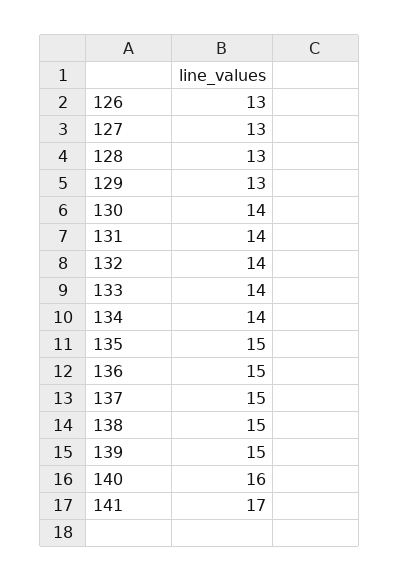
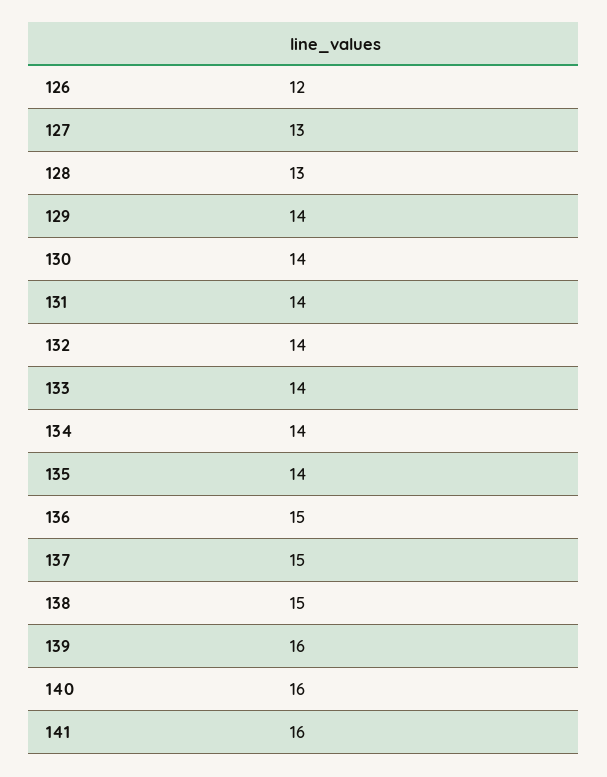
  {
-   "126": 13,
+   "126": 12,
    "127": 13,
    "128": 13,
-   "129": 13,
+   "129": 14,
    "130": 14,
    "131": 14,
    "132": 14,
    "133": 14,
    "134": 14,
-   "135": 15,
+   "135": 14,
    "136": 15,
    "137": 15,
    "138": 15,
-   "139": 15,
+   "139": 16,
    "140": 16,
-   "141": 17
+   "141": 16
  }

